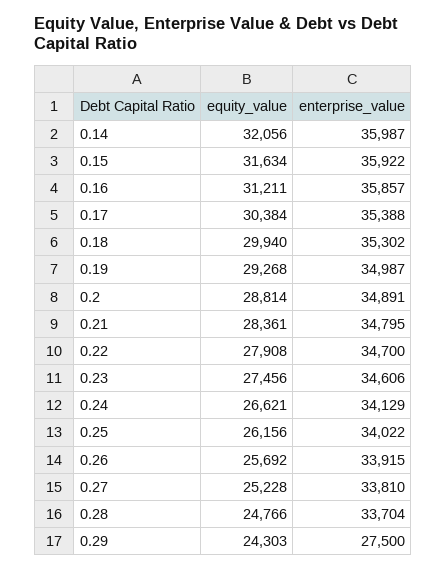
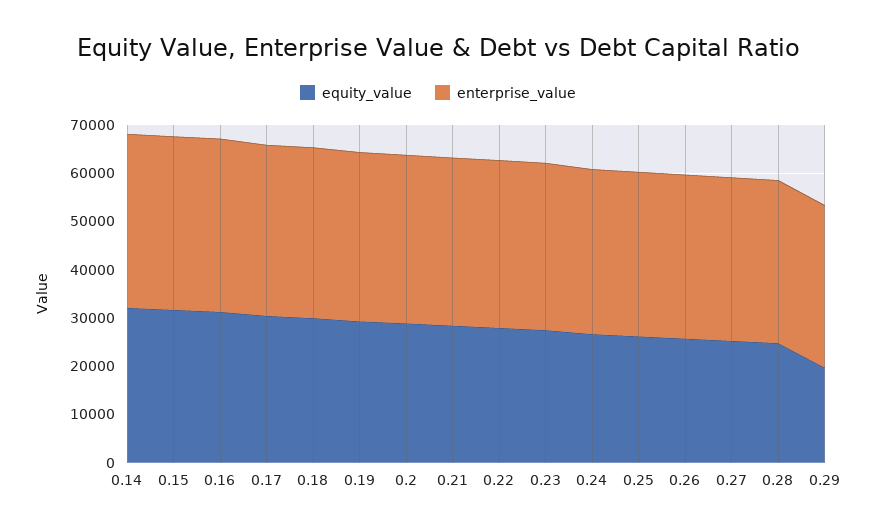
  {
    "equity_value": {
      "0.14": 32056,
      "0.15": 31634,
      "0.16": 31211,
      "0.17": 30384,
      "0.18": 29940,
      "0.19": 29268,
      "0.2": 28814,
      "0.21": 28361,
      "0.22": 27908,
      "0.23": 27456,
      "0.24": 26621,
      "0.25": 26156,
      "0.26": 25692,
      "0.27": 25228,
      "0.28": 24766,
-     "0.29": 24303
+     "0.29": 20000
    },
    "enterprise_value": {
      "0.14": 35987,
      "0.15": 35922,
      "0.16": 35857,
      "0.17": 35388,
      "0.18": 35302,
      "0.19": 34987,
      "0.2": 34891,
      "0.21": 34795,
      "0.22": 34700,
      "0.23": 34606,
      "0.24": 34129,
      "0.25": 34022,
      "0.26": 33915,
      "0.27": 33810,
      "0.28": 33704,
-     "0.29": 27500
+     "0.29": 34000
    }
  }

